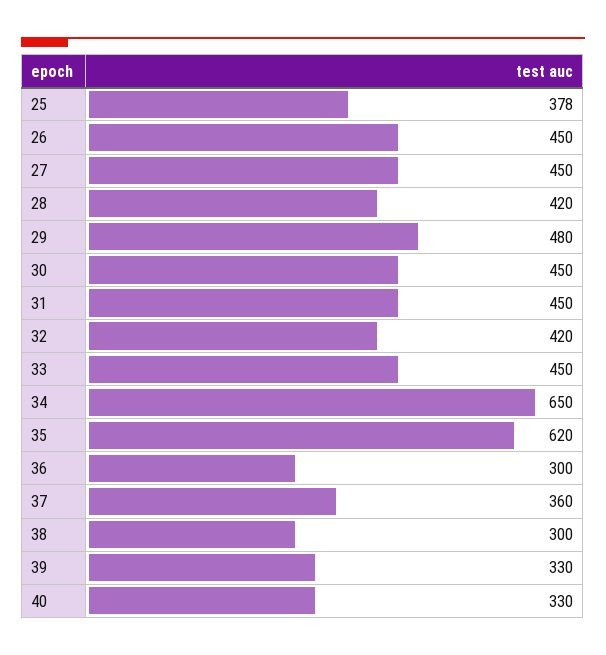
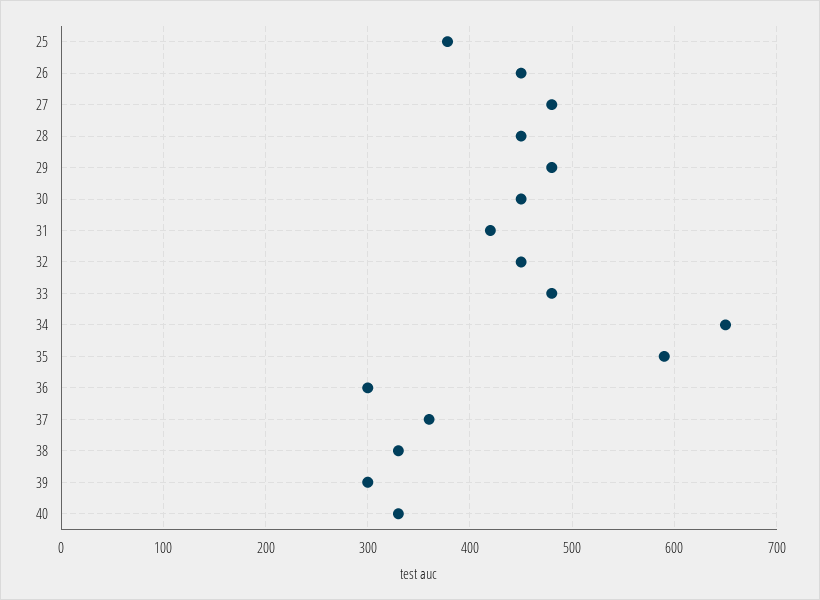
  {
    "25": 378,
    "26": 450,
-   "27": 450,
+   "27": 480,
-   "28": 420,
+   "28": 450,
    "29": 480,
    "30": 450,
-   "31": 450,
+   "31": 420,
-   "32": 420,
+   "32": 450,
-   "33": 450,
+   "33": 480,
    "34": 650,
-   "35": 620,
+   "35": 590,
    "36": 300,
    "37": 360,
-   "38": 300,
+   "38": 330,
-   "39": 330,
+   "39": 300,
    "40": 330
  }

